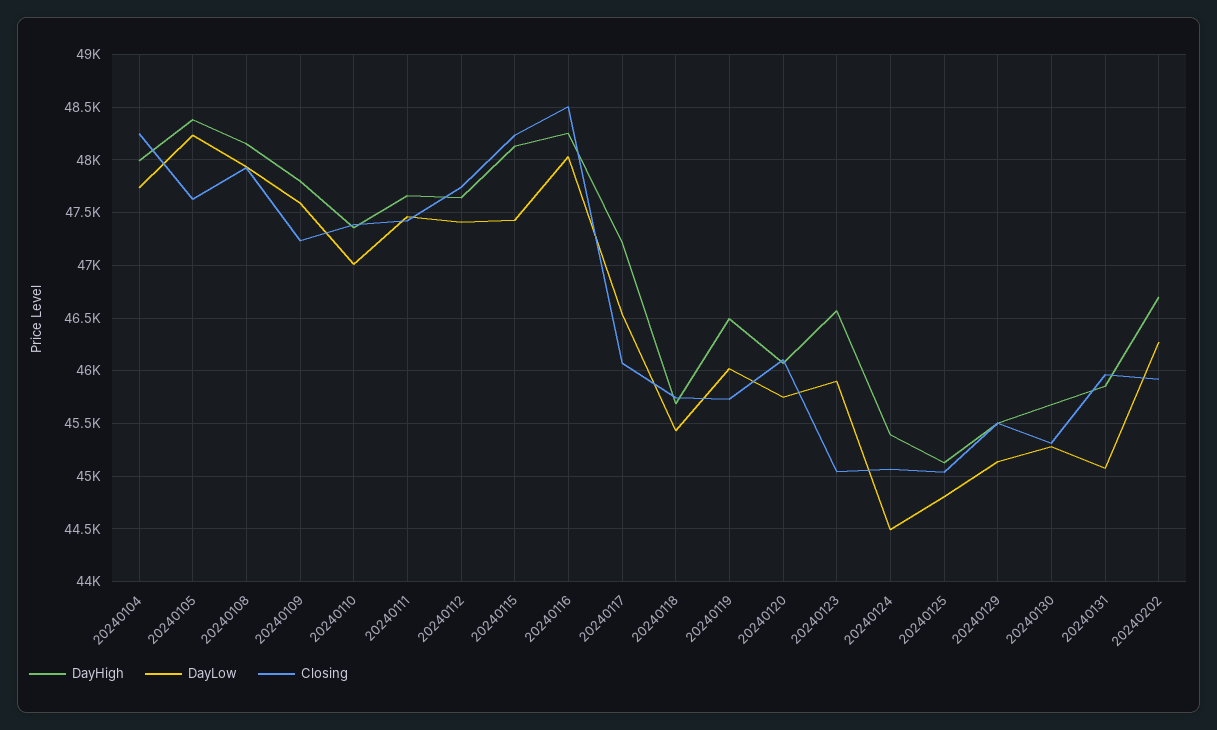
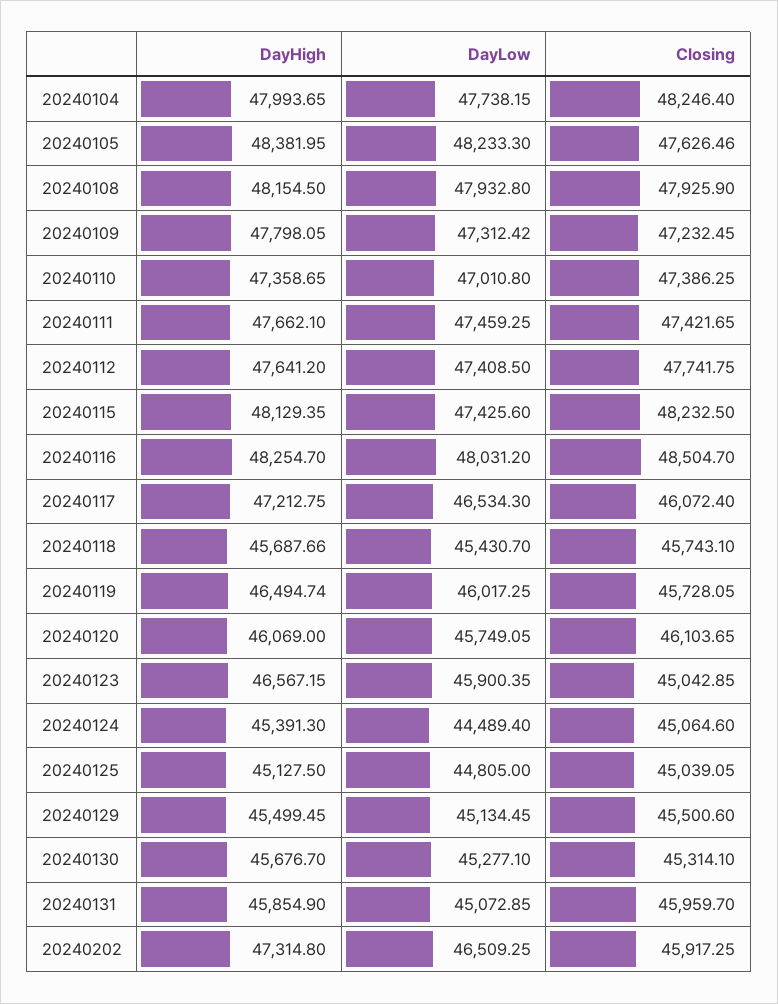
  {
    "DayHigh": {
      "20240104": 47993.65,
      "20240105": 48381.95,
      "20240108": 48154.5,
      "20240109": 47798.05,
      "20240110": 47358.65,
      "20240111": 47662.1,
      "20240112": 47641.2,
      "20240115": 48129.35,
      "20240116": 48254.7,
      "20240117": 47212.75,
      "20240118": 45687.66,
      "20240119": 46494.74,
      "20240120": 46069,
      "20240123": 46567.15,
      "20240124": 45391.3,
      "20240125": 45127.5,
      "20240129": 45499.45,
      "20240130": 45676.7,
      "20240131": 45854.9,
-     "20240202": 46700
+     "20240202": 47314.8
    },
    "DayLow": {
      "20240104": 47738.15,
      "20240105": 48233.3,
      "20240108": 47932.8,
-     "20240109": 47600,
+     "20240109": 47312.42,
      "20240110": 47010.8,
      "20240111": 47459.25,
      "20240112": 47408.5,
      "20240115": 47425.6,
      "20240116": 48031.2,
      "20240117": 46534.3,
      "20240118": 45430.7,
      "20240119": 46017.25,
      "20240120": 45749.05,
      "20240123": 45900.35,
      "20240124": 44489.4,
      "20240125": 44805,
      "20240129": 45134.45,
      "20240130": 45277.1,
      "20240131": 45072.85,
-     "20240202": 46300
+     "20240202": 46509.25
    },
    "Closing": {
      "20240104": 48246.4,
      "20240105": 47626.46,
      "20240108": 47925.9,
      "20240109": 47232.45,
      "20240110": 47386.25,
      "20240111": 47421.65,
      "20240112": 47741.75,
      "20240115": 48232.5,
      "20240116": 48504.7,
      "20240117": 46072.4,
      "20240118": 45743.1,
      "20240119": 45728.05,
      "20240120": 46103.65,
      "20240123": 45042.85,
      "20240124": 45064.6,
      "20240125": 45039.05,
      "20240129": 45500.6,
      "20240130": 45314.1,
      "20240131": 45959.7,
      "20240202": 45917.25
    }
  }

